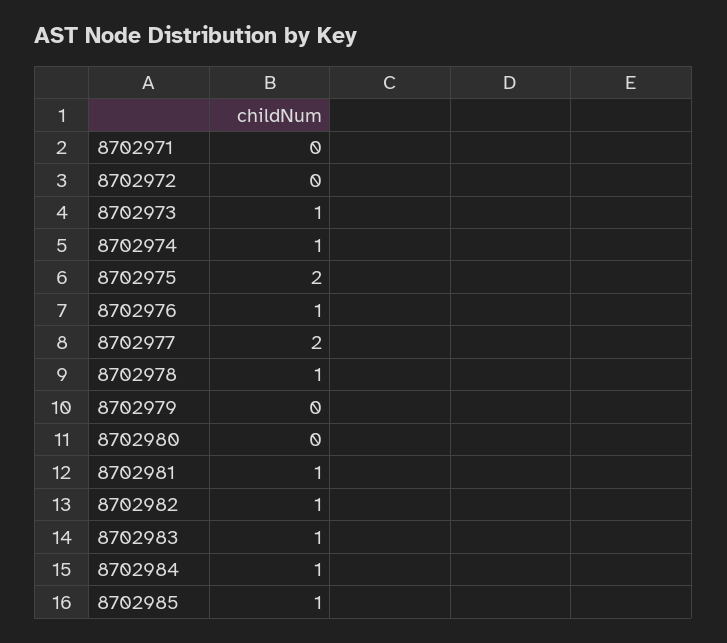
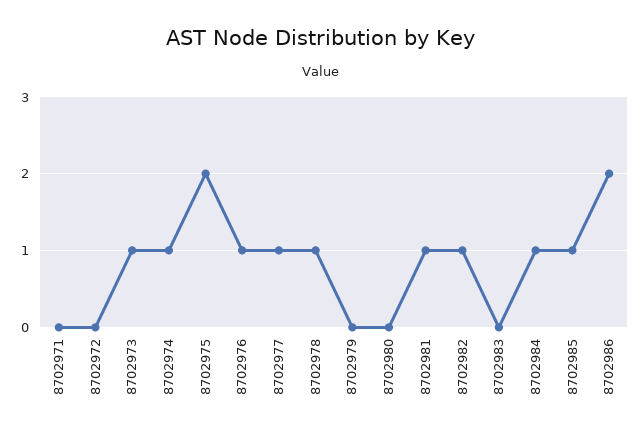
  {
    "8702971": 0,
    "8702972": 0,
    "8702973": 1,
    "8702974": 1,
    "8702975": 2,
    "8702976": 1,
-   "8702977": 2,
+   "8702977": 1,
    "8702978": 1,
    "8702979": 0,
    "8702980": 0,
    "8702981": 1,
    "8702982": 1,
-   "8702983": 1,
+   "8702983": 0,
    "8702984": 1,
-   "8702985": 1
+   "8702985": 1,
+   "8702986": 2
  }

